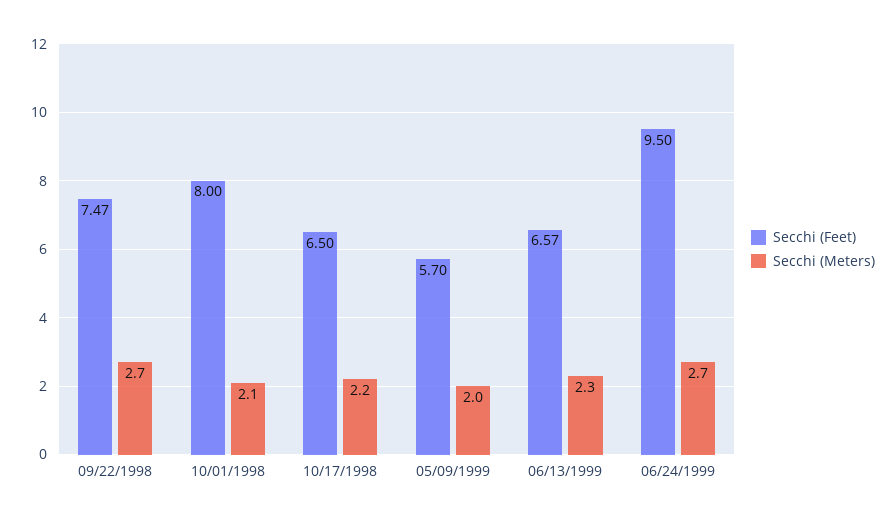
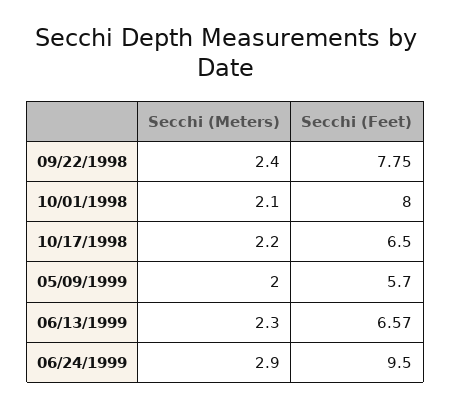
  {
    "Secchi (Feet)": {
-     "09/22/1998": 7.47,
+     "09/22/1998": 7.75,
      "10/01/1998": 8,
      "10/17/1998": 6.5,
      "05/09/1999": 5.7,
      "06/13/1999": 6.57,
      "06/24/1999": 9.5
    },
    "Secchi (Meters)": {
-     "09/22/1998": 2.7,
+     "09/22/1998": 2.4,
      "10/01/1998": 2.1,
      "10/17/1998": 2.2,
      "05/09/1999": 2,
      "06/13/1999": 2.3,
-     "06/24/1999": 2.7
+     "06/24/1999": 2.9
    }
  }

